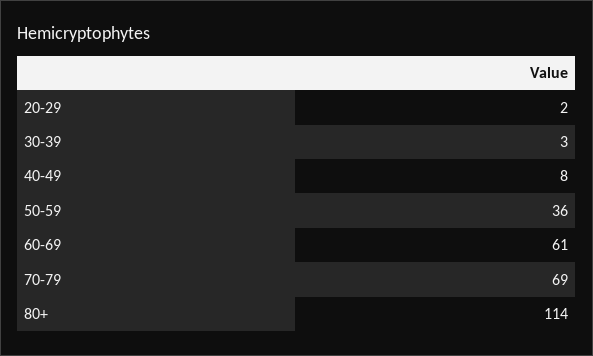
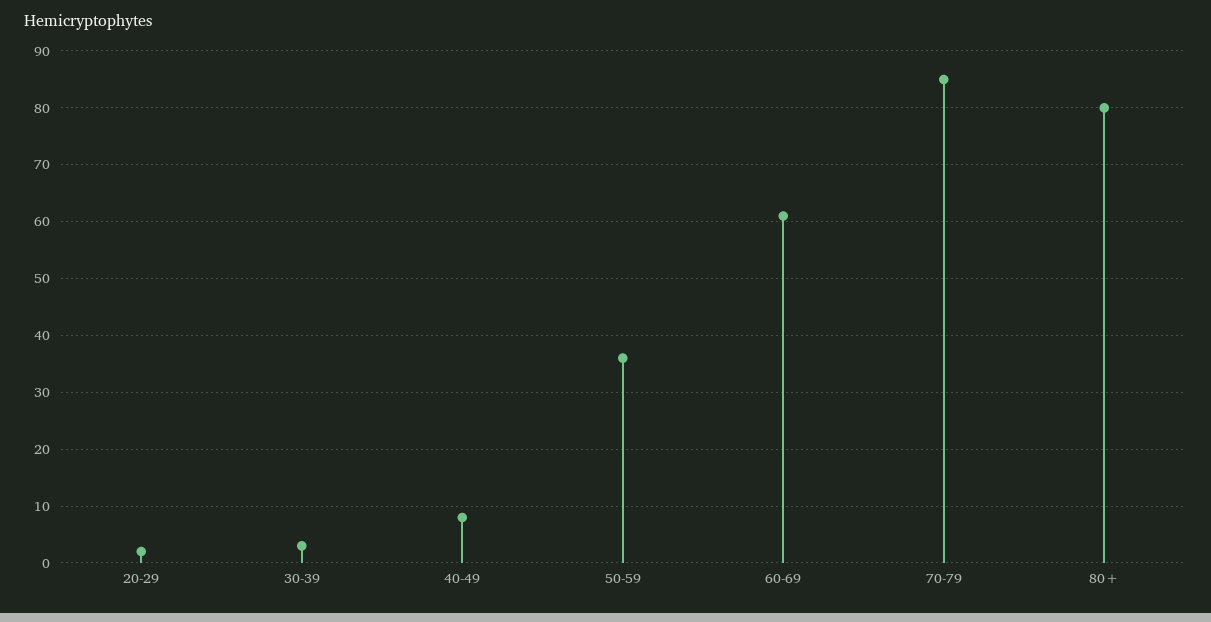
  {
    "20-29": 2,
    "30-39": 3,
    "40-49": 8,
    "50-59": 36,
    "60-69": 61,
-   "70-79": 69,
+   "70-79": 85,
-   "80+": 114
+   "80+": 80
  }

